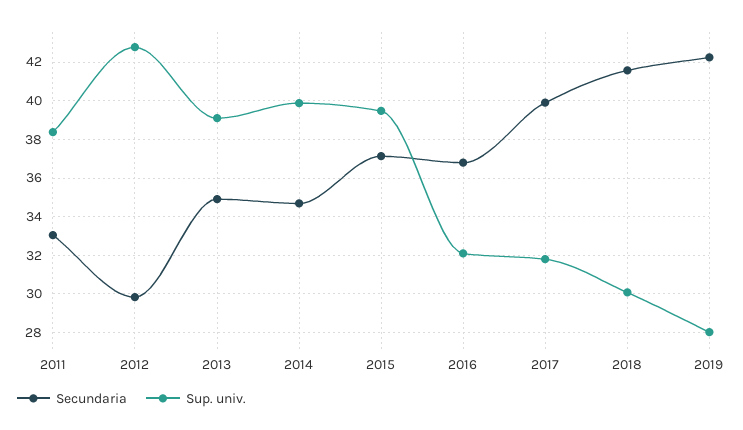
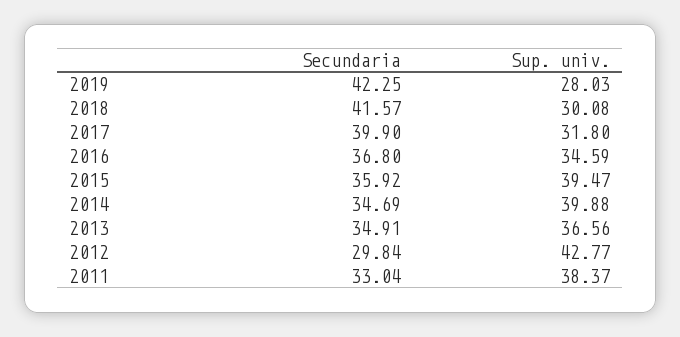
  {
    "Secundaria": {
      "2011": 33.04,
      "2012": 29.84,
      "2013": 34.91,
      "2014": 34.69,
-     "2015": 37,
+     "2015": 35.92,
      "2016": 36.8,
      "2017": 39.9,
      "2018": 41.57,
      "2019": 42.25
    },
    "Sup. univ.": {
      "2011": 38.37,
      "2012": 42.77,
-     "2013": 39,
+     "2013": 36.56,
      "2014": 39.88,
      "2015": 39.47,
-     "2016": 32,
+     "2016": 34.59,
      "2017": 31.8,
      "2018": 30.08,
      "2019": 28.03
    }
  }

